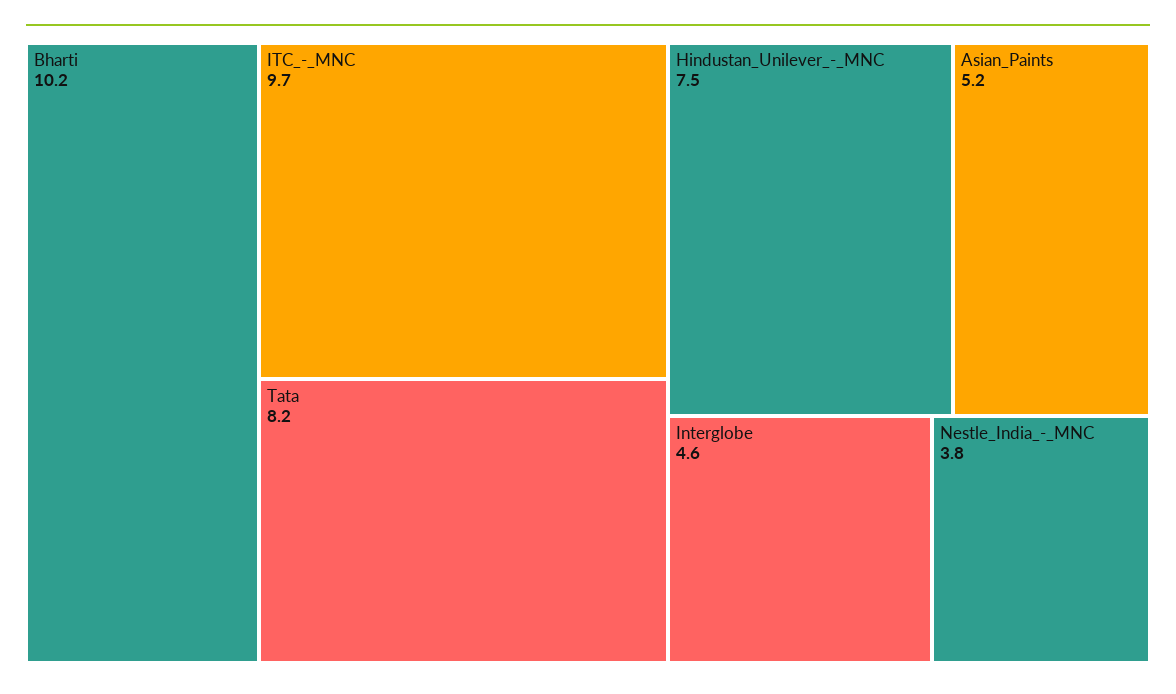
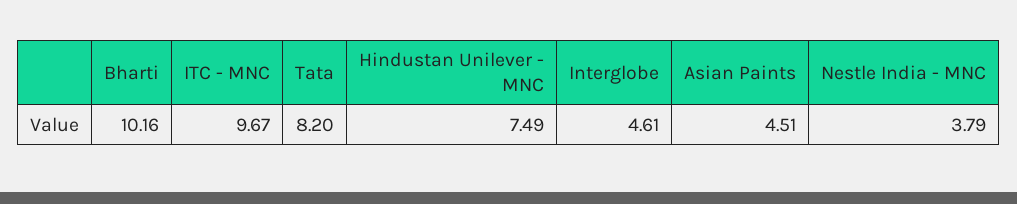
  {
    "Bharti": 10.16,
    "ITC_-_MNC": 9.67,
    "Tata": 8.2,
    "Hindustan_Unilever_-_MNC": 7.49,
-   "Asian_Paints": 5.2,
+   "Asian_Paints": 4.51,
    "Interglobe": 4.61,
    "Nestle_India_-_MNC": 3.79
  }

